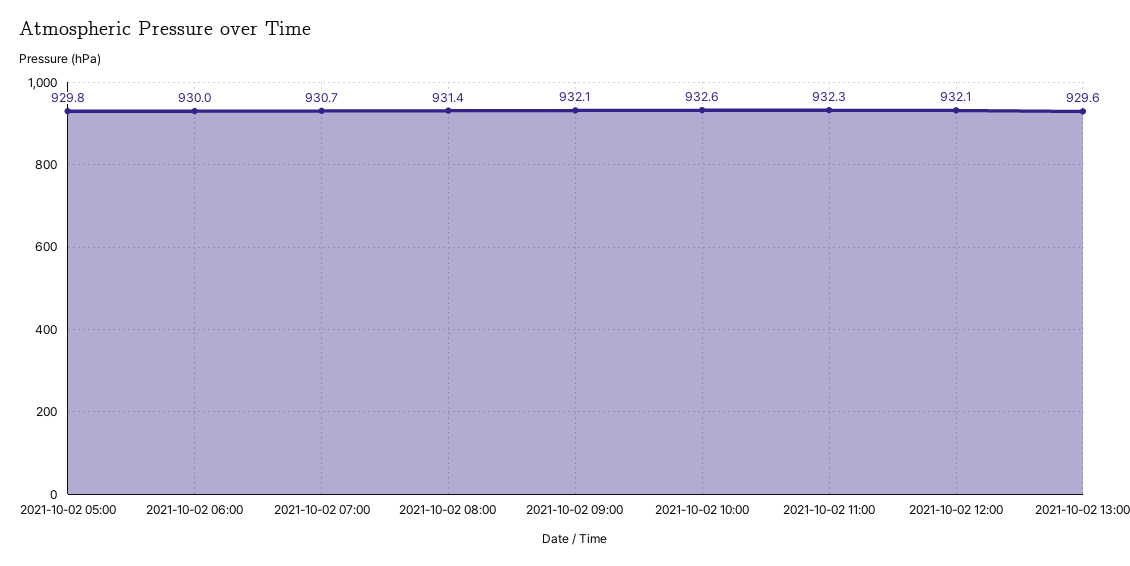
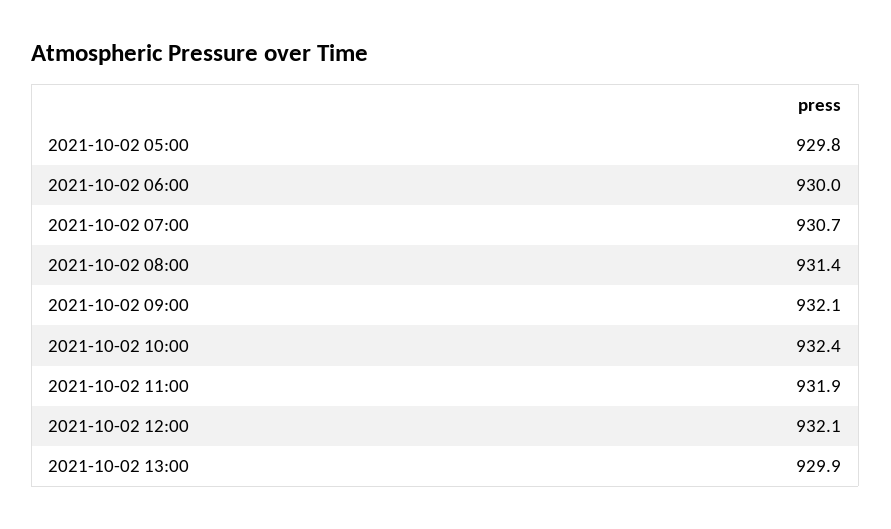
  {
    "2021-10-02 05:00": 929.8,
    "2021-10-02 06:00": 930,
    "2021-10-02 07:00": 930.7,
    "2021-10-02 08:00": 931.4,
    "2021-10-02 09:00": 932.1,
-   "2021-10-02 10:00": 932.6,
+   "2021-10-02 10:00": 932.4,
-   "2021-10-02 11:00": 932.3,
+   "2021-10-02 11:00": 931.9,
    "2021-10-02 12:00": 932.1,
-   "2021-10-02 13:00": 929.6
+   "2021-10-02 13:00": 929.9
  }

